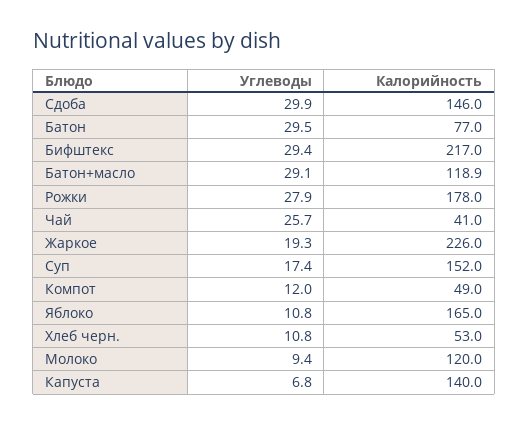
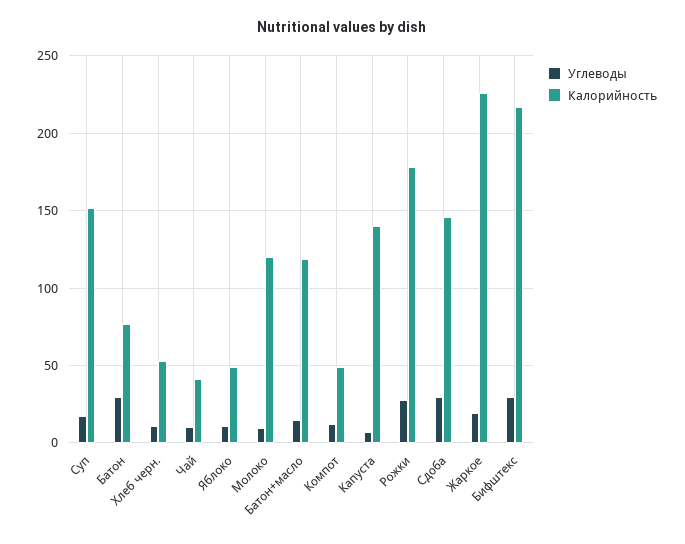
  {
    "Углеводы": {
      "Сдоба": 29.9,
      "Батон": 29.5,
      "Бифштекс": 29.4,
-     "Батон+масло": 29.1,
+     "Батон+масло": 15,
      "Рожки": 27.9,
-     "Чай": 25.7,
+     "Чай": 10,
      "Жаркое": 19.3,
      "Суп": 17.4,
      "Компот": 12,
      "Яблоко": 10.8,
      "Хлеб черн.": 10.8,
      "Молоко": 9.4,
      "Капуста": 6.8
    },
    "Калорийность": {
      "Сдоба": 146,
      "Батон": 77,
      "Бифштекс": 217,
      "Батон+масло": 118.9,
      "Рожки": 178,
      "Чай": 41,
      "Жаркое": 226,
      "Суп": 152,
      "Компот": 49,
-     "Яблоко": 165,
+     "Яблоко": 50,
      "Хлеб черн.": 53,
      "Молоко": 120,
      "Капуста": 140
    }
  }

